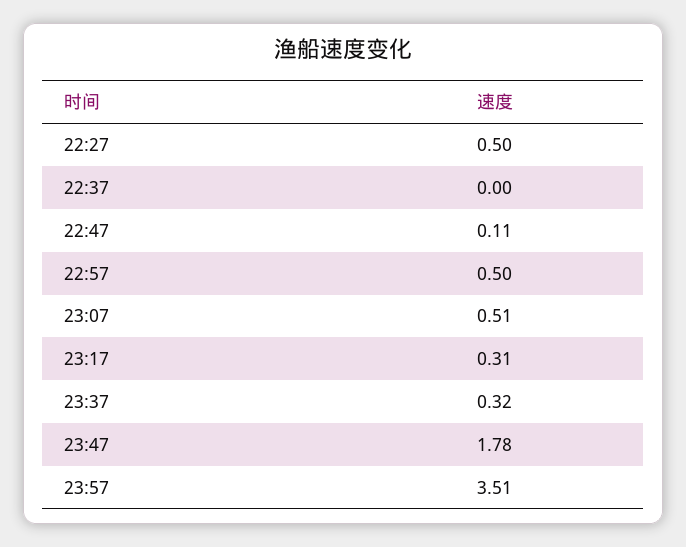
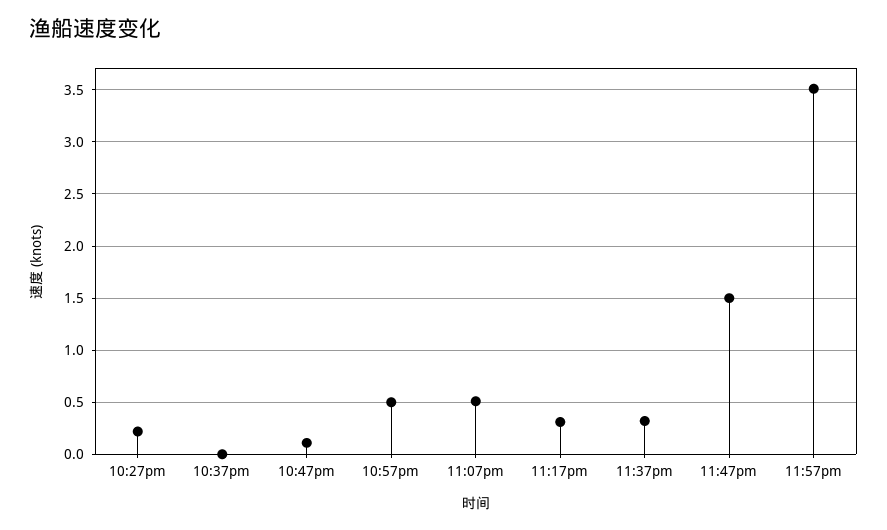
  {
-   "22:27": 0.5,
+   "22:27": 0.2,
    "22:37": 0,
    "22:47": 0.11,
    "22:57": 0.5,
    "23:07": 0.51,
    "23:17": 0.31,
    "23:37": 0.32,
-   "23:47": 1.78,
+   "23:47": 1.5,
    "23:57": 3.51
  }

